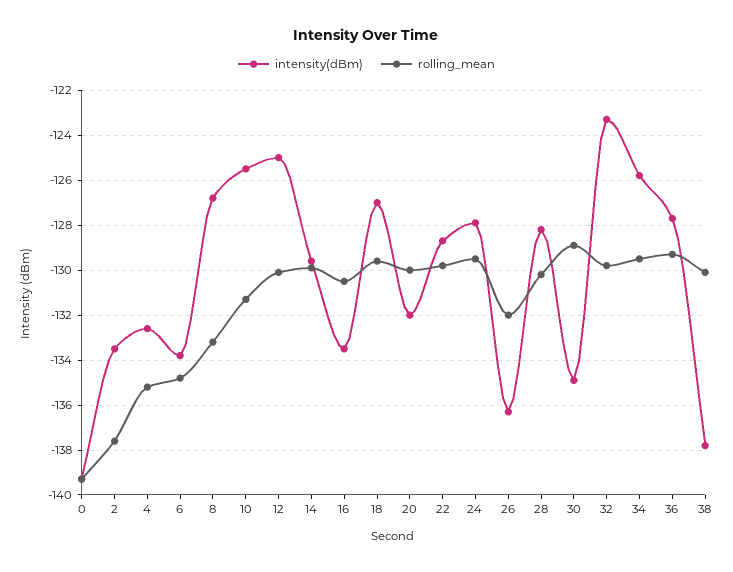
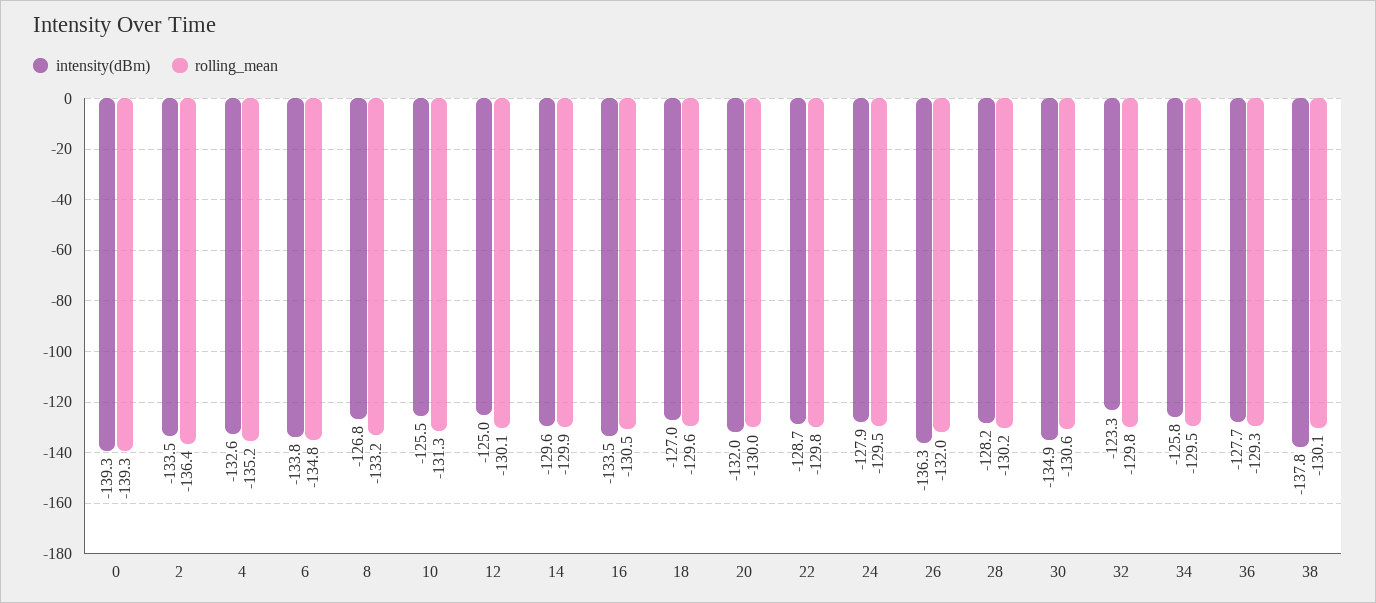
  {
    "intensity(dBm)": {
      "0": -139.3,
      "2": -133.5,
      "4": -132.6,
      "6": -133.8,
      "8": -126.8,
      "10": -125.5,
      "12": -125,
      "14": -129.6,
      "16": -133.5,
      "18": -127,
      "20": -132,
      "22": -128.7,
      "24": -127.9,
      "26": -136.3,
      "28": -128.2,
      "30": -134.9,
      "32": -123.3,
      "34": -125.8,
      "36": -127.7,
      "38": -137.8
    },
    "rolling_mean": {
      "0": -139.3,
-     "2": -137.5,
+     "2": -136.4,
      "4": -135.2,
      "6": -134.8,
      "8": -133.2,
      "10": -131.3,
      "12": -130.1,
      "14": -129.9,
      "16": -130.5,
      "18": -129.6,
      "20": -130,
      "22": -129.8,
      "24": -129.5,
      "26": -132,
      "28": -130.2,
-     "30": -129,
+     "30": -130.6,
      "32": -129.8,
      "34": -129.5,
      "36": -129.3,
      "38": -130.1
    }
  }

